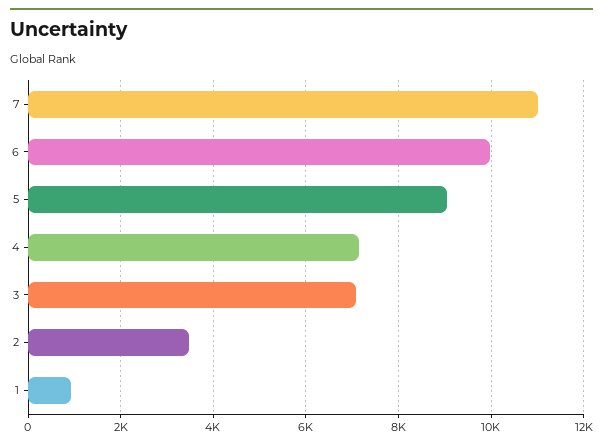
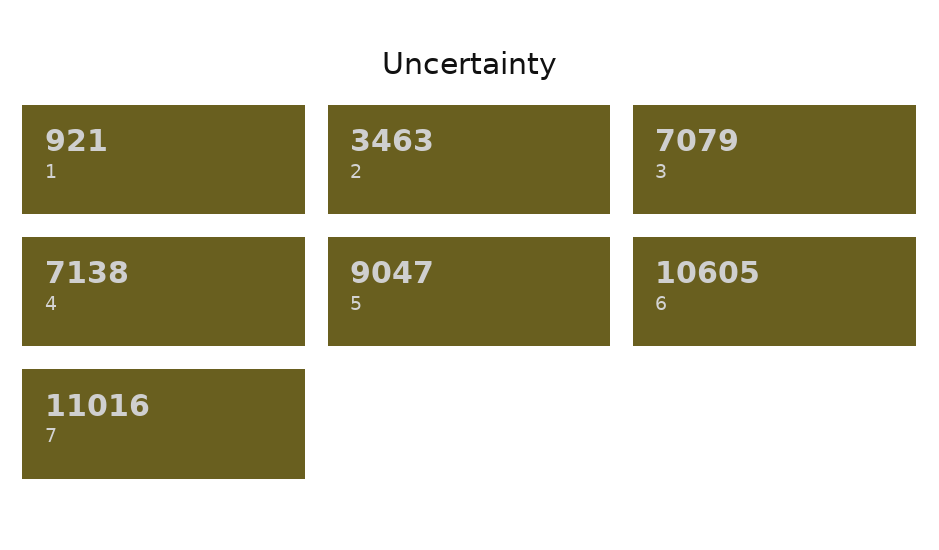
  {
    "7": 11016,
-   "6": 10000,
+   "6": 10605,
    "5": 9047,
    "4": 7138,
    "3": 7079,
    "2": 3463,
    "1": 921
  }

